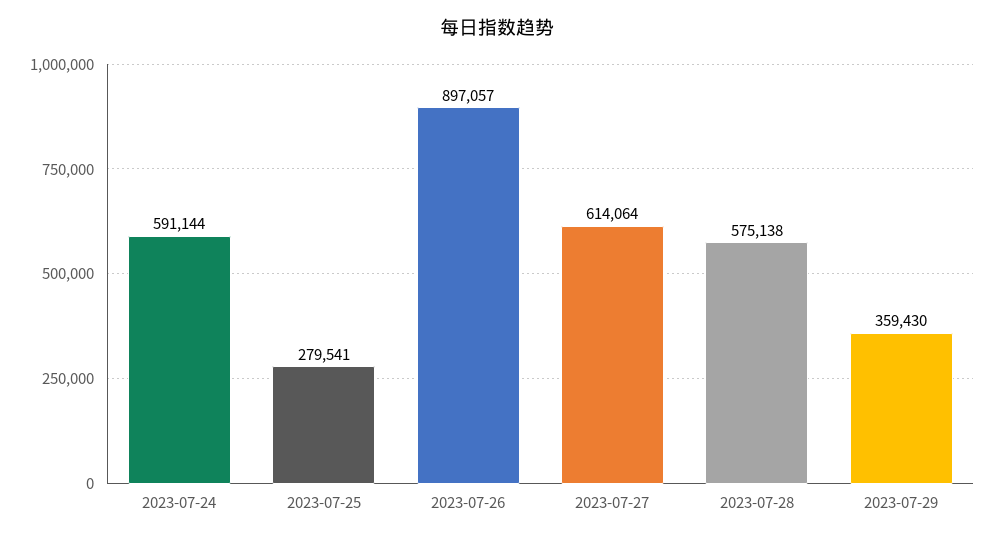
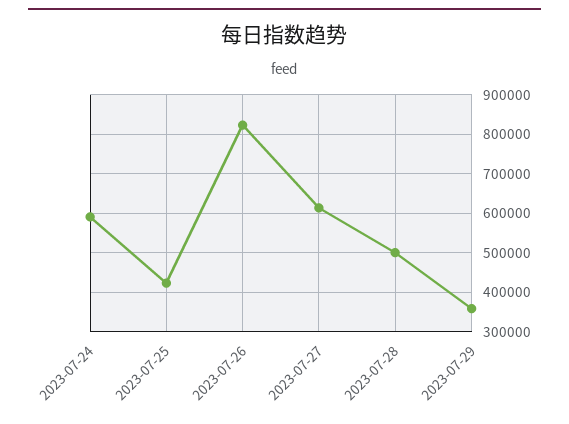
  {
    "2023-07-24": 591144,
-   "2023-07-25": 279541,
+   "2023-07-25": 420000,
-   "2023-07-26": 897057,
+   "2023-07-26": 820000,
    "2023-07-27": 614064,
-   "2023-07-28": 575138,
+   "2023-07-28": 500000,
    "2023-07-29": 359430
  }

